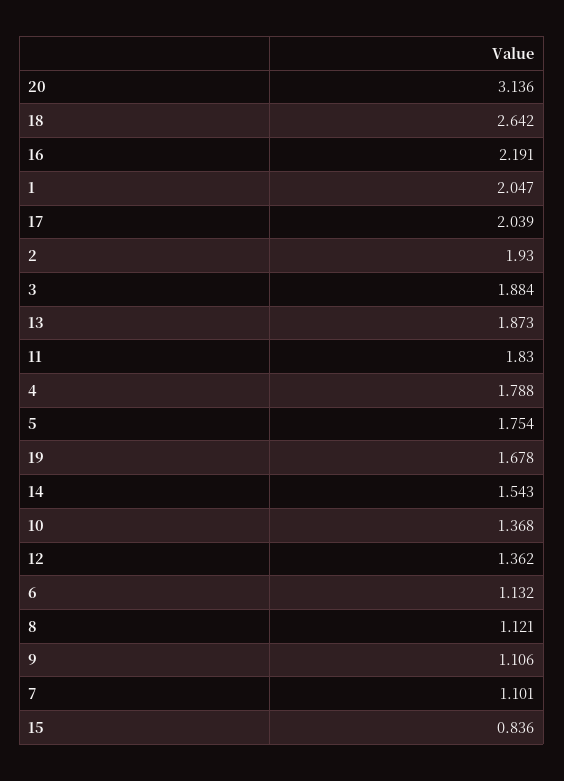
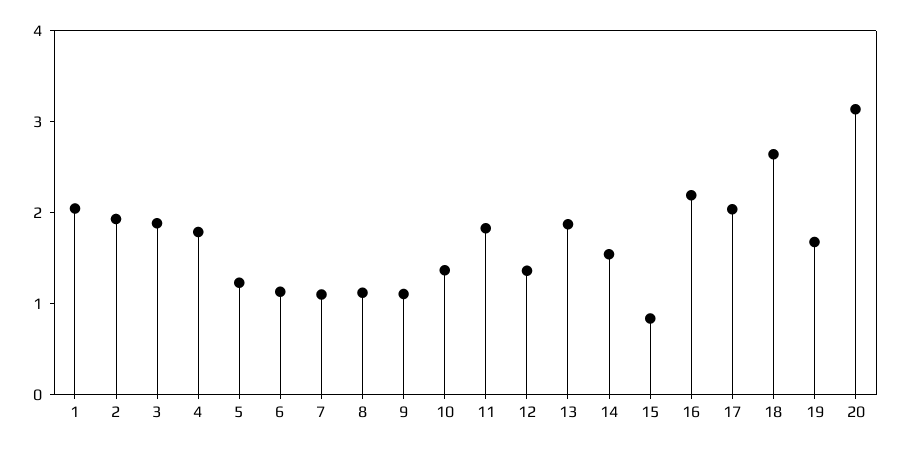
  {
    "20": 3.136,
    "18": 2.642,
    "16": 2.191,
    "1": 2.047,
    "17": 2.039,
    "2": 1.93,
    "3": 1.884,
    "13": 1.873,
    "11": 1.83,
    "4": 1.788,
-   "5": 1.754,
+   "5": 1.2,
    "19": 1.678,
    "14": 1.543,
    "10": 1.368,
    "12": 1.362,
    "6": 1.132,
    "8": 1.121,
    "9": 1.106,
    "7": 1.101,
    "15": 0.836
  }

